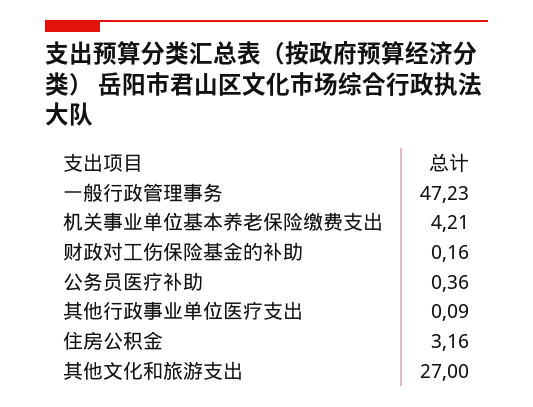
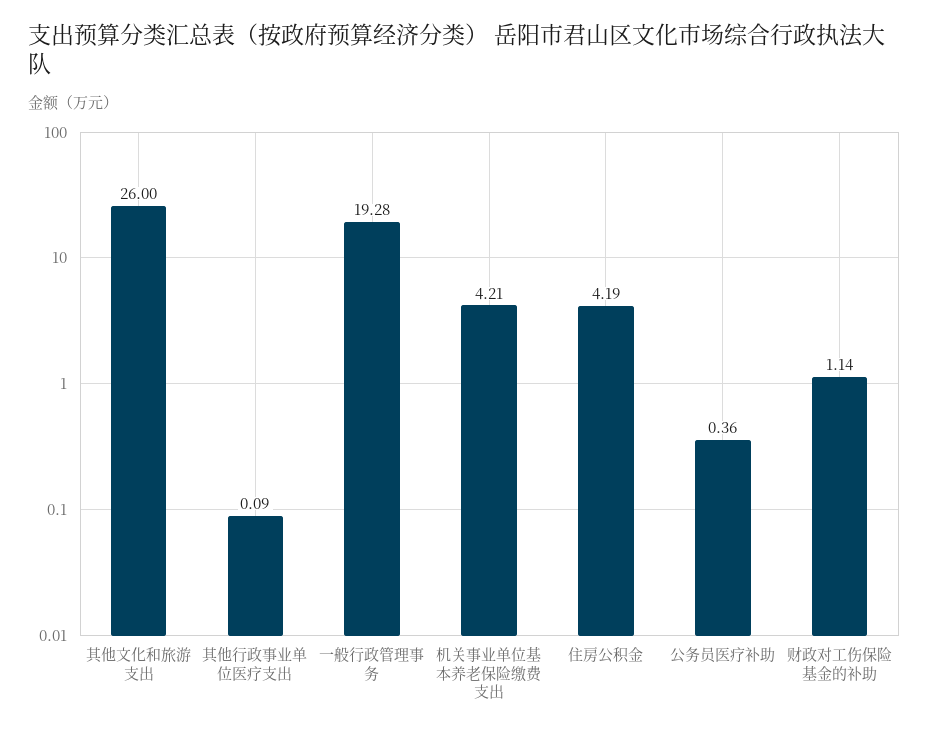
  {
-   "一般行政管理事务": 47.23,
+   "一般行政管理事务": 19.28,
    "机关事业单位基本养老保险缴费支出": 4.21,
-   "财政对工伤保险基金的补助": 0.16,
+   "财政对工伤保险基金的补助": 1.14,
    "公务员医疗补助": 0.36,
    "其他行政事业单位医疗支出": 0.09,
-   "住房公积金": 3.16,
+   "住房公积金": 4.19,
-   "其他文化和旅游支出": 27
+   "其他文化和旅游支出": 26
  }

